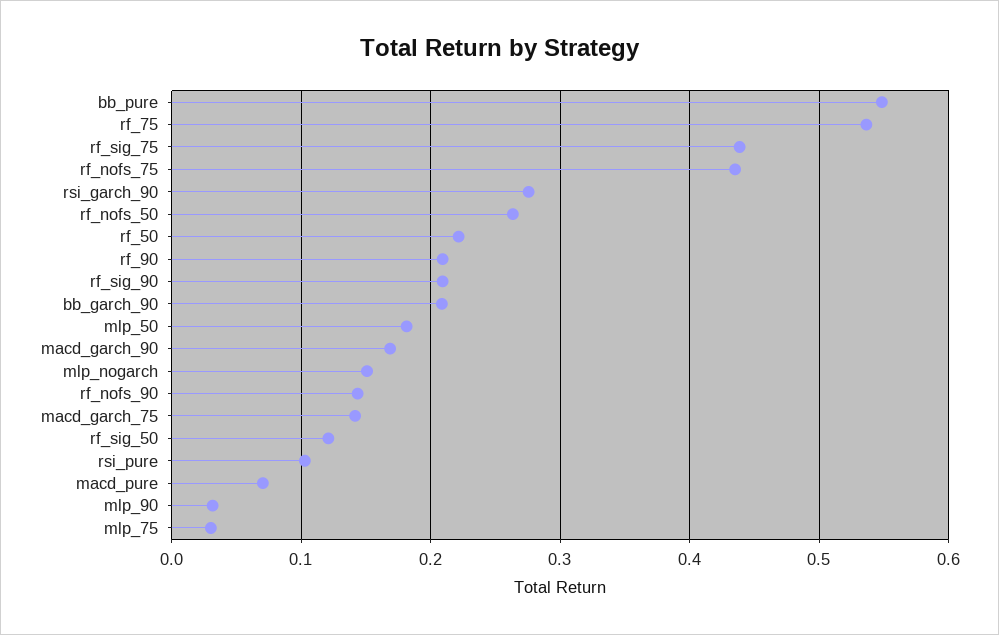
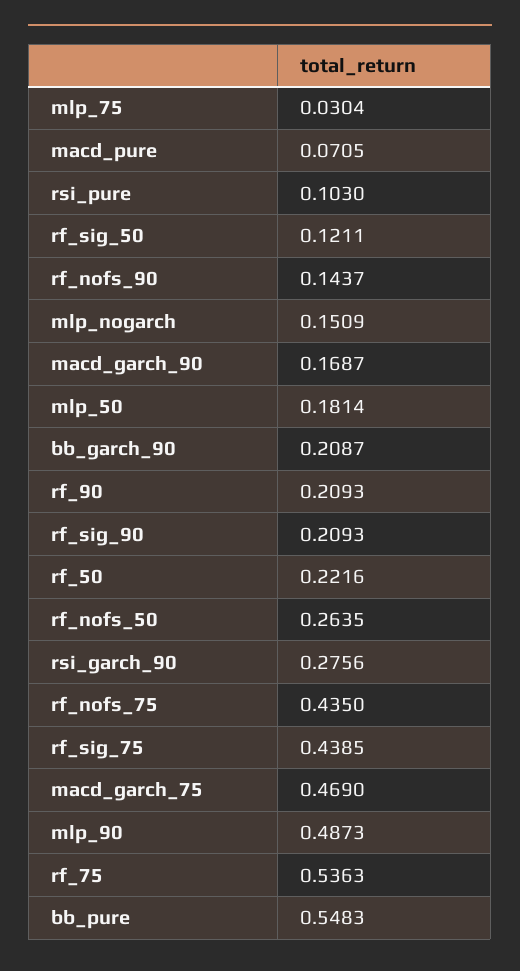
  {
    "bb_pure": 0.5483,
    "rf_75": 0.5363,
    "rf_sig_75": 0.4385,
    "rf_nofs_75": 0.435,
    "rsi_garch_90": 0.2756,
    "rf_nofs_50": 0.2635,
    "rf_50": 0.2216,
    "rf_90": 0.2093,
    "rf_sig_90": 0.2093,
    "bb_garch_90": 0.2087,
    "mlp_50": 0.1814,
    "macd_garch_90": 0.1687,
    "mlp_nogarch": 0.1509,
    "rf_nofs_90": 0.1437,
-   "macd_garch_75": 0.14,
+   "macd_garch_75": 0.469,
    "rf_sig_50": 0.1211,
    "rsi_pure": 0.103,
    "macd_pure": 0.0705,
-   "mlp_90": 0.03,
+   "mlp_90": 0.4873,
    "mlp_75": 0.0304
  }

